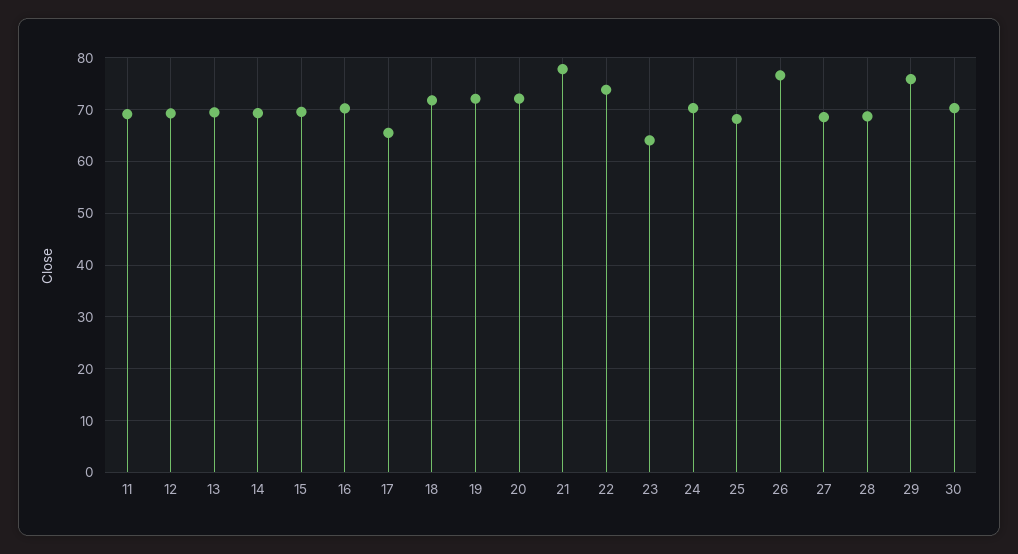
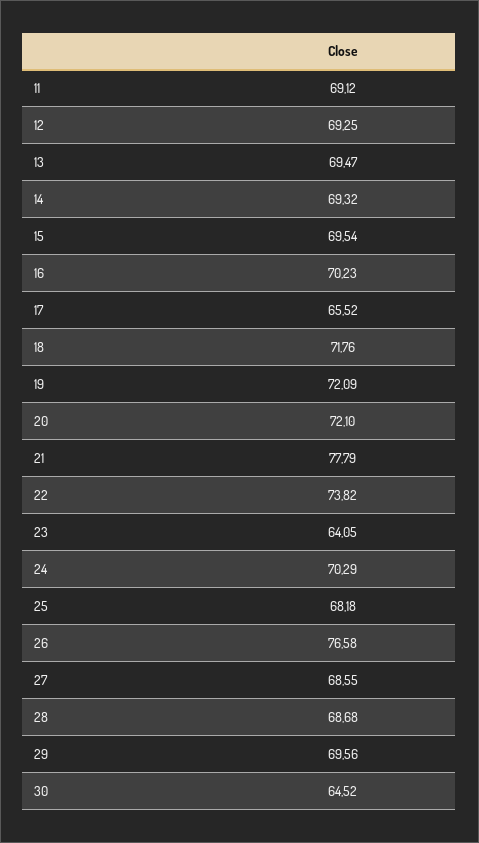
  {
    "11": 69.12,
    "12": 69.25,
    "13": 69.47,
    "14": 69.32,
    "15": 69.54,
    "16": 70.23,
    "17": 65.52,
    "18": 71.76,
    "19": 72.09,
    "20": 72.1,
    "21": 77.79,
    "22": 73.82,
    "23": 64.05,
    "24": 70.29,
    "25": 68.18,
    "26": 76.58,
    "27": 68.55,
    "28": 68.68,
-   "29": 76,
+   "29": 69.56,
-   "30": 70
+   "30": 64.52
  }

